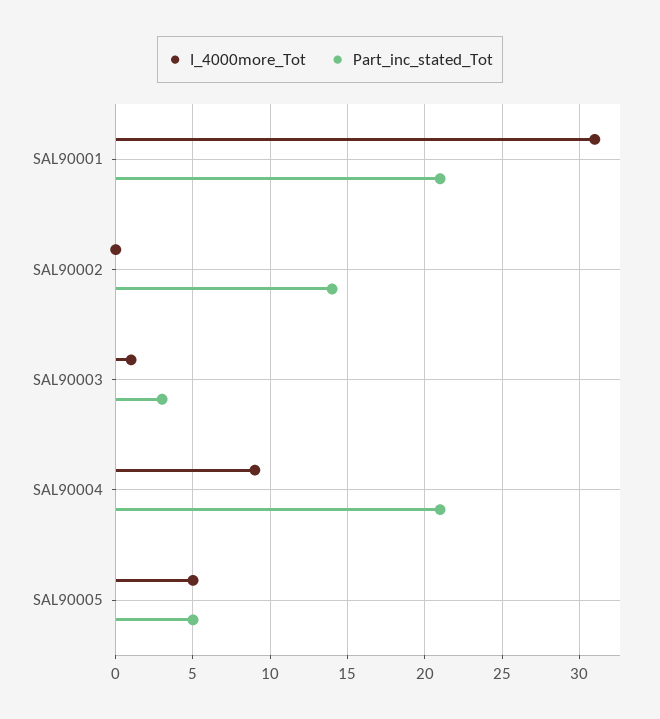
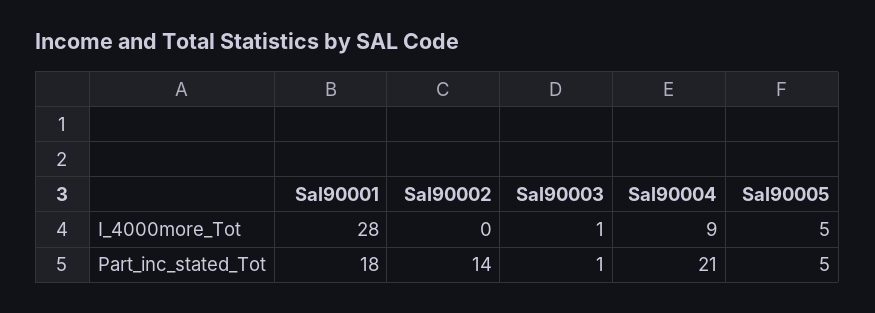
  {
    "I_4000more_Tot": {
-     "SAL90001": 31,
+     "SAL90001": 28,
      "SAL90002": 0,
      "SAL90003": 1,
      "SAL90004": 9,
      "SAL90005": 5
    },
    "Part_inc_stated_Tot": {
-     "SAL90001": 21,
+     "SAL90001": 18,
      "SAL90002": 14,
-     "SAL90003": 3,
+     "SAL90003": 1,
      "SAL90004": 21,
      "SAL90005": 5
    }
  }

